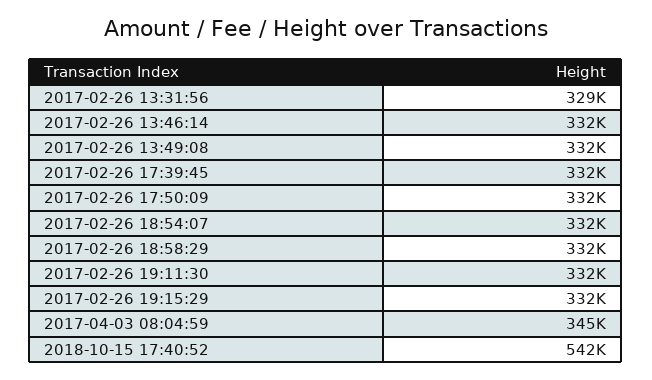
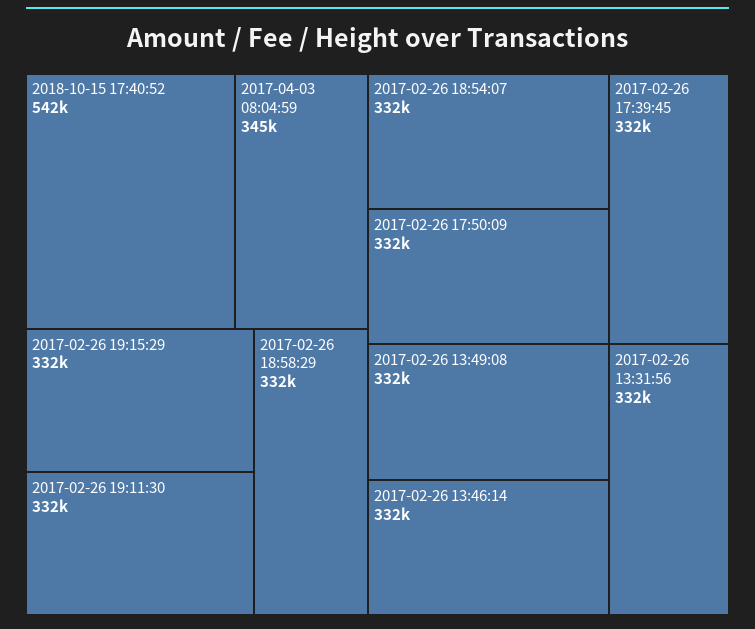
  {
-   "2017-02-26 13:31:56": 329000,
+   "2017-02-26 13:31:56": 332000,
    "2017-02-26 13:46:14": 332000,
    "2017-02-26 13:49:08": 332000,
    "2017-02-26 17:39:45": 332000,
    "2017-02-26 17:50:09": 332000,
    "2017-02-26 18:54:07": 332000,
    "2017-02-26 18:58:29": 332000,
    "2017-02-26 19:11:30": 332000,
    "2017-02-26 19:15:29": 332000,
    "2017-04-03 08:04:59": 345000,
    "2018-10-15 17:40:52": 542000
  }

